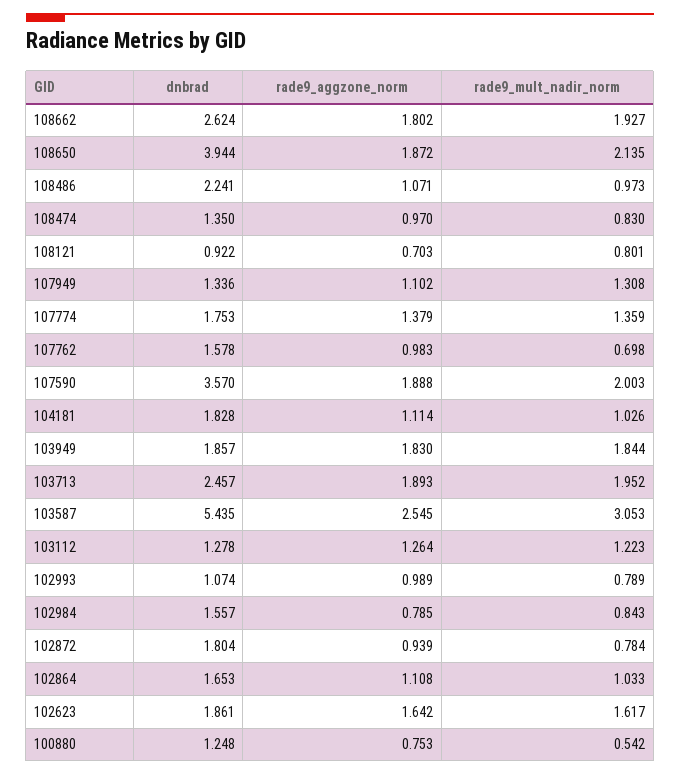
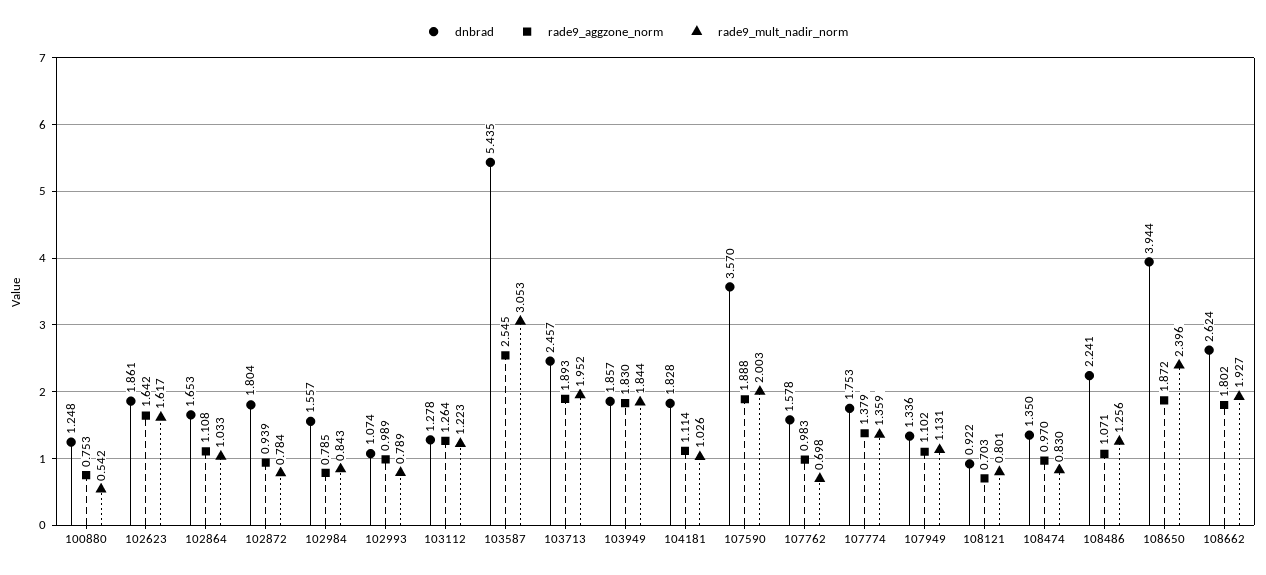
  {
    "dnbrad": {
      "108662": 2.624,
      "108650": 3.944,
      "108486": 2.241,
      "108474": 1.35,
      "108121": 0.922,
      "107949": 1.336,
      "107774": 1.753,
      "107762": 1.578,
      "107590": 3.57,
      "104181": 1.828,
      "103949": 1.857,
      "103713": 2.457,
      "103587": 5.435,
      "103112": 1.278,
      "102993": 1.074,
      "102984": 1.557,
      "102872": 1.804,
      "102864": 1.653,
      "102623": 1.861,
      "100880": 1.248
    },
    "rade9_aggzone_norm": {
      "108662": 1.802,
      "108650": 1.872,
      "108486": 1.071,
      "108474": 0.97,
      "108121": 0.703,
      "107949": 1.102,
      "107774": 1.379,
      "107762": 0.983,
      "107590": 1.888,
      "104181": 1.114,
      "103949": 1.83,
      "103713": 1.893,
      "103587": 2.545,
      "103112": 1.264,
      "102993": 0.989,
      "102984": 0.785,
      "102872": 0.939,
      "102864": 1.108,
      "102623": 1.642,
      "100880": 0.753
    },
    "rade9_mult_nadir_norm": {
      "108662": 1.927,
-     "108650": 2.135,
+     "108650": 2.396,
-     "108486": 0.973,
+     "108486": 1.256,
      "108474": 0.83,
      "108121": 0.801,
-     "107949": 1.308,
+     "107949": 1.131,
      "107774": 1.359,
      "107762": 0.698,
      "107590": 2.003,
      "104181": 1.026,
      "103949": 1.844,
      "103713": 1.952,
      "103587": 3.053,
      "103112": 1.223,
      "102993": 0.789,
      "102984": 0.843,
      "102872": 0.784,
      "102864": 1.033,
      "102623": 1.617,
      "100880": 0.542
    }
  }

